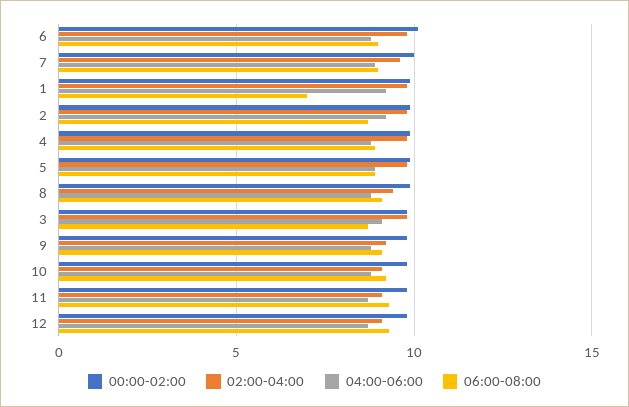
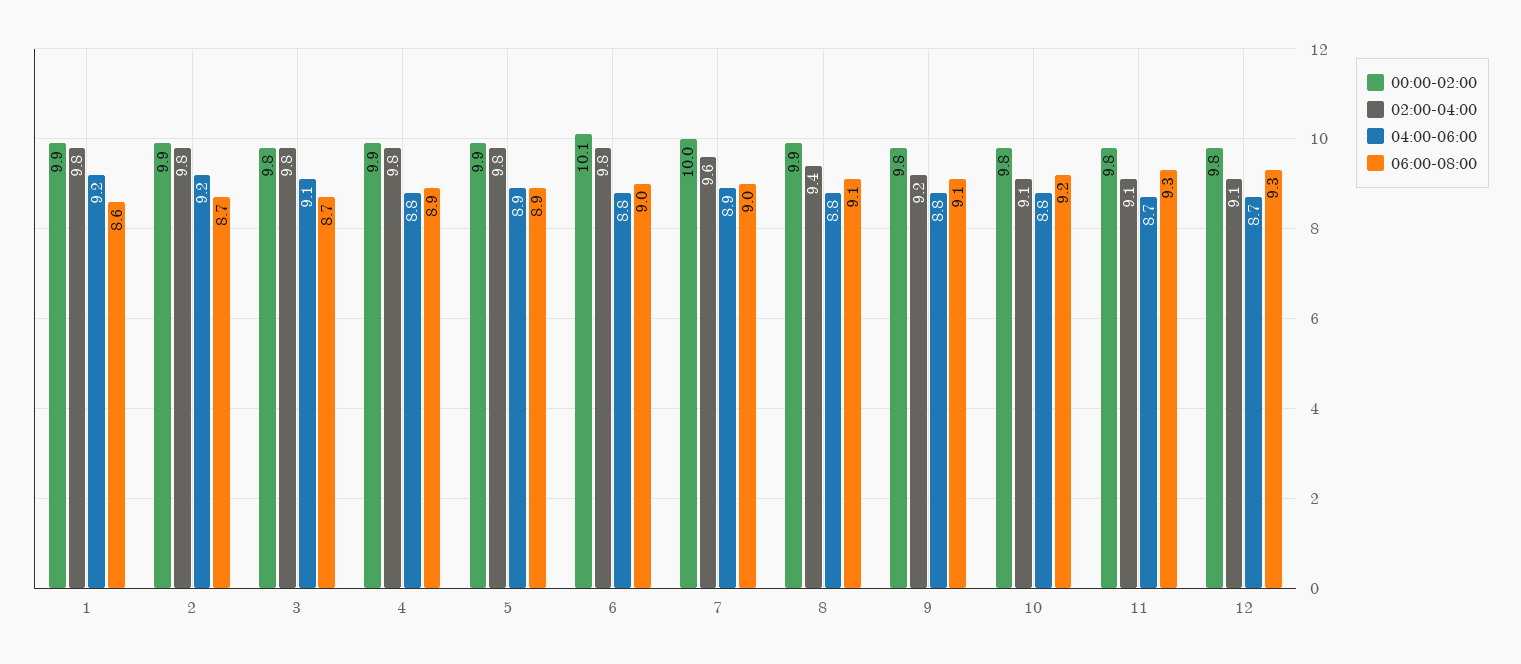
  {
    "00:00-02:00": {
      "6": 10.1,
      "7": 10,
      "1": 9.9,
      "2": 9.9,
      "4": 9.9,
      "5": 9.9,
      "8": 9.9,
      "3": 9.8,
      "9": 9.8,
      "10": 9.8,
      "11": 9.8,
      "12": 9.8
    },
    "02:00-04:00": {
      "6": 9.8,
      "7": 9.6,
      "1": 9.8,
      "2": 9.8,
      "4": 9.8,
      "5": 9.8,
      "8": 9.4,
      "3": 9.8,
      "9": 9.2,
      "10": 9.1,
      "11": 9.1,
      "12": 9.1
    },
    "04:00-06:00": {
      "6": 8.8,
      "7": 8.9,
      "1": 9.2,
      "2": 9.2,
      "4": 8.8,
      "5": 8.9,
      "8": 8.8,
      "3": 9.1,
      "9": 8.8,
      "10": 8.8,
      "11": 8.7,
      "12": 8.7
    },
    "06:00-08:00": {
      "6": 9,
      "7": 9,
-     "1": 7,
+     "1": 8.6,
      "2": 8.7,
      "4": 8.9,
      "5": 8.9,
      "8": 9.1,
      "3": 8.7,
      "9": 9.1,
      "10": 9.2,
      "11": 9.3,
      "12": 9.3
    }
  }

